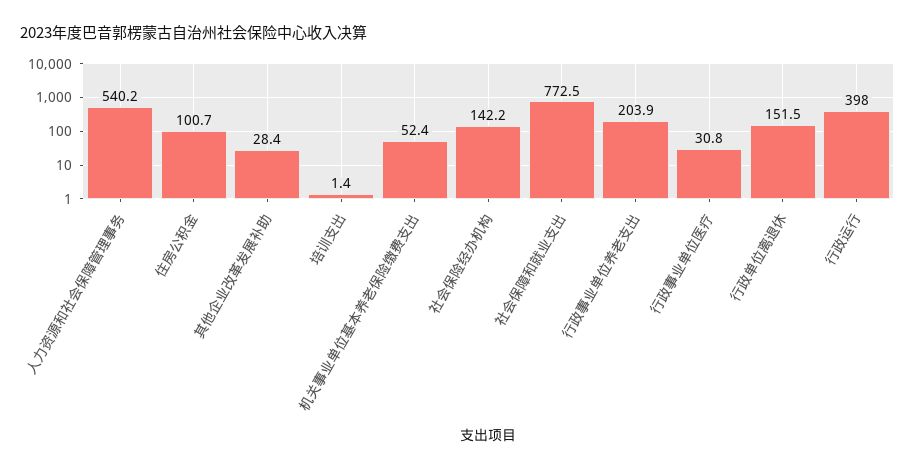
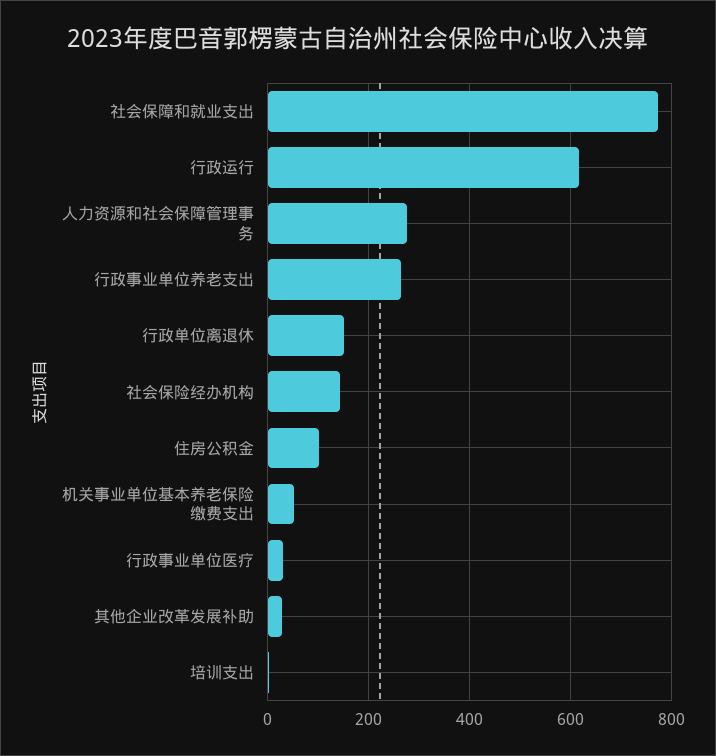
  {
-   "人力资源和社会保障管理事务": 540.2,
+   "人力资源和社会保障管理事务": 280,
    "住房公积金": 100.7,
    "其他企业改革发展补助": 28.4,
    "培训支出": 1.4,
    "机关事业单位基本养老保险缴费支出": 52.4,
    "社会保险经办机构": 142.2,
    "社会保障和就业支出": 772.5,
-   "行政事业单位养老支出": 203.9,
+   "行政事业单位养老支出": 260,
    "行政事业单位医疗": 30.8,
    "行政单位离退休": 151.5,
-   "行政运行": 398
+   "行政运行": 620
  }

